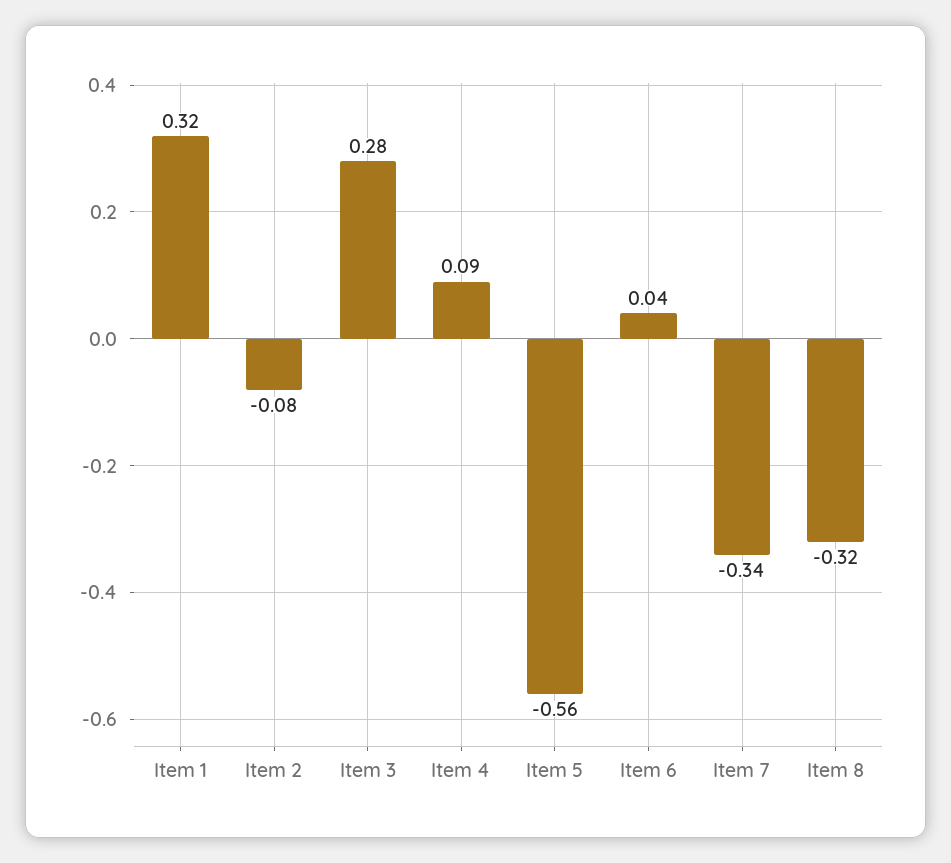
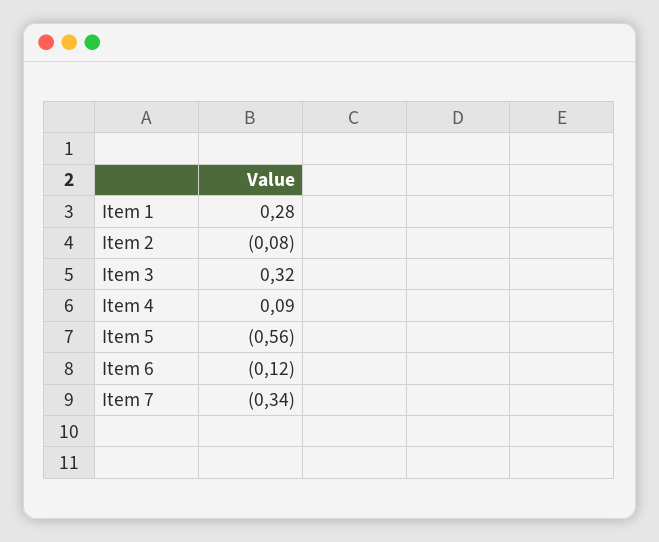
  {
-   "Item 1": 0.32,
+   "Item 1": 0.28,
    "Item 2": -0.08,
-   "Item 3": 0.28,
+   "Item 3": 0.32,
    "Item 4": 0.09,
    "Item 5": -0.56,
-   "Item 6": 0.04,
+   "Item 6": -0.12,
-   "Item 7": -0.34,
+   "Item 7": -0.34
-   "Item 8": -0.32
  }

